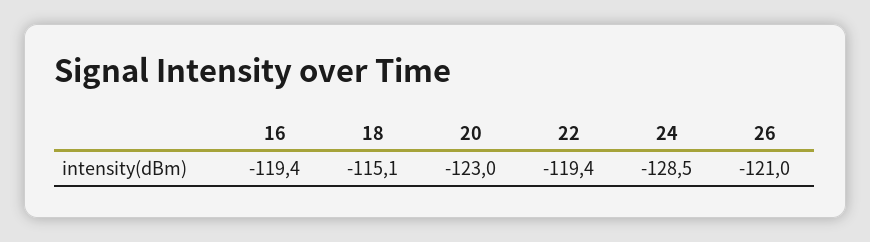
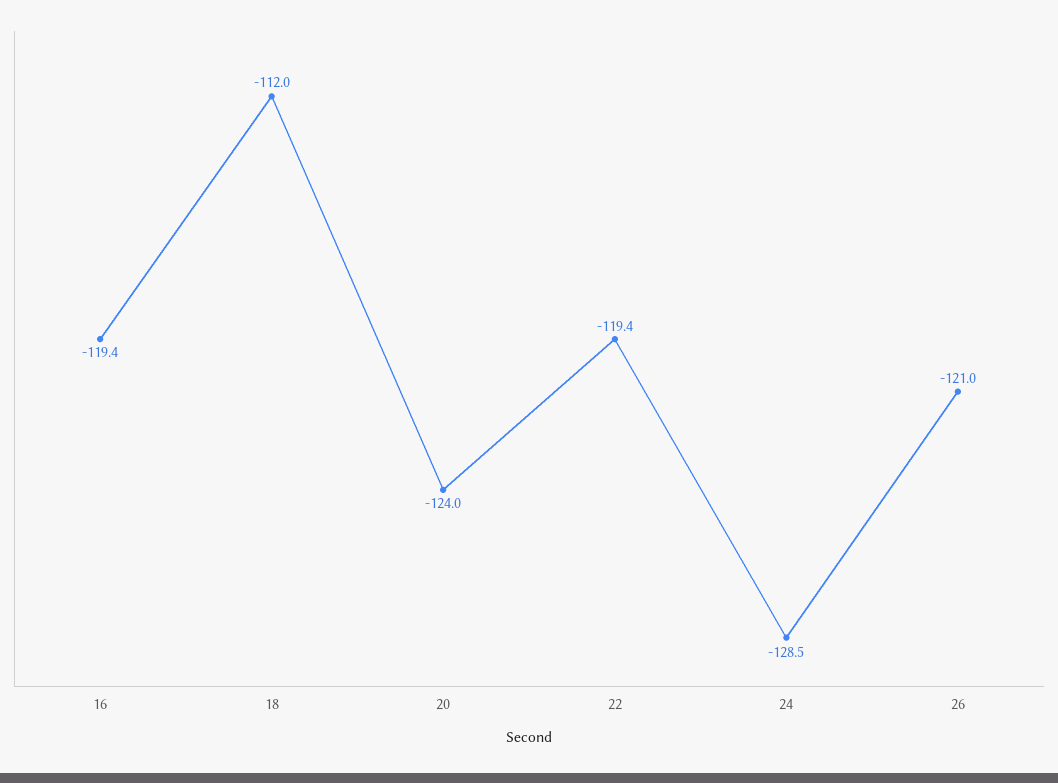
  {
    "16": -119.4,
-   "18": -115.1,
+   "18": -112,
-   "20": -123,
+   "20": -124,
    "22": -119.4,
    "24": -128.5,
    "26": -121
  }

